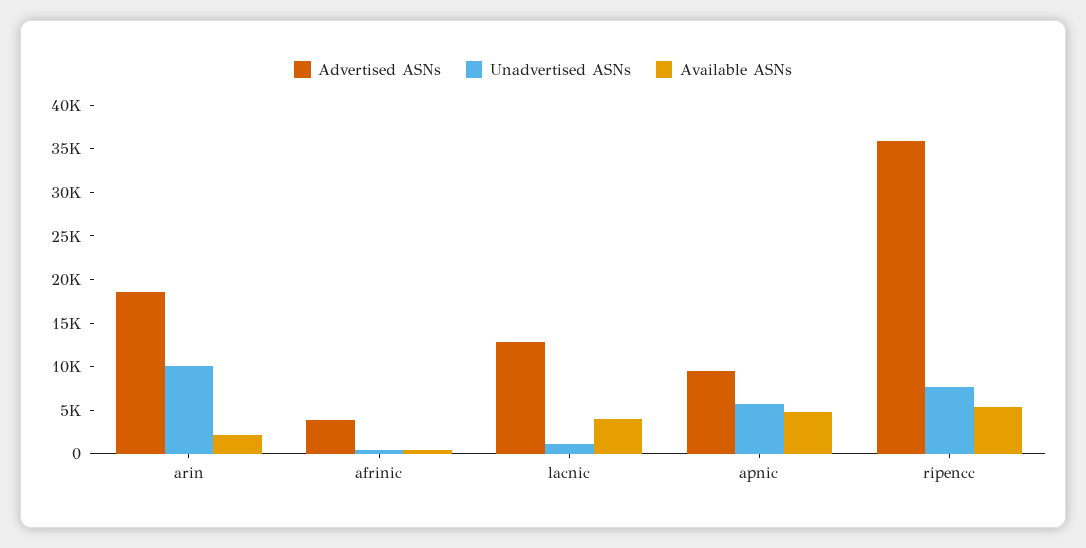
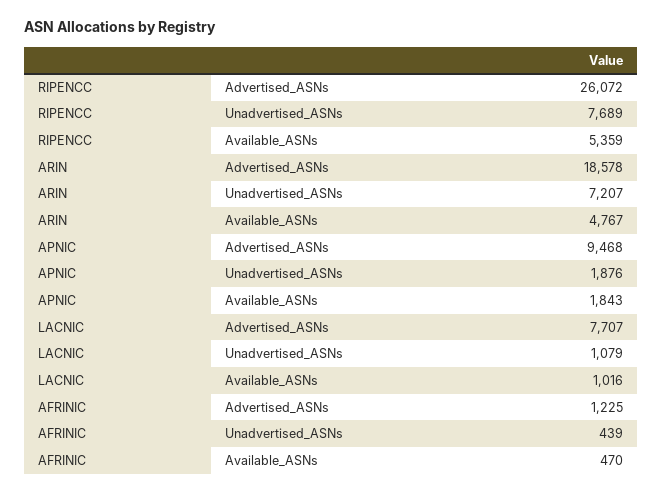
  {
    "Advertised ASNs": {
      "arin": 18578,
-     "afrinic": 4000,
+     "afrinic": 1225,
-     "lacnic": 13000,
+     "lacnic": 7707,
      "apnic": 9468,
-     "ripencc": 36000
+     "ripencc": 26072
    },
    "Unadvertised ASNs": {
-     "arin": 10000,
+     "arin": 7207,
      "afrinic": 439,
      "lacnic": 1079,
-     "apnic": 6000,
+     "apnic": 1876,
      "ripencc": 7689
    },
    "Available ASNs": {
-     "arin": 2000,
+     "arin": 4767,
      "afrinic": 470,
-     "lacnic": 4000,
+     "lacnic": 1016,
-     "apnic": 5000,
+     "apnic": 1843,
      "ripencc": 5359
    }
  }

